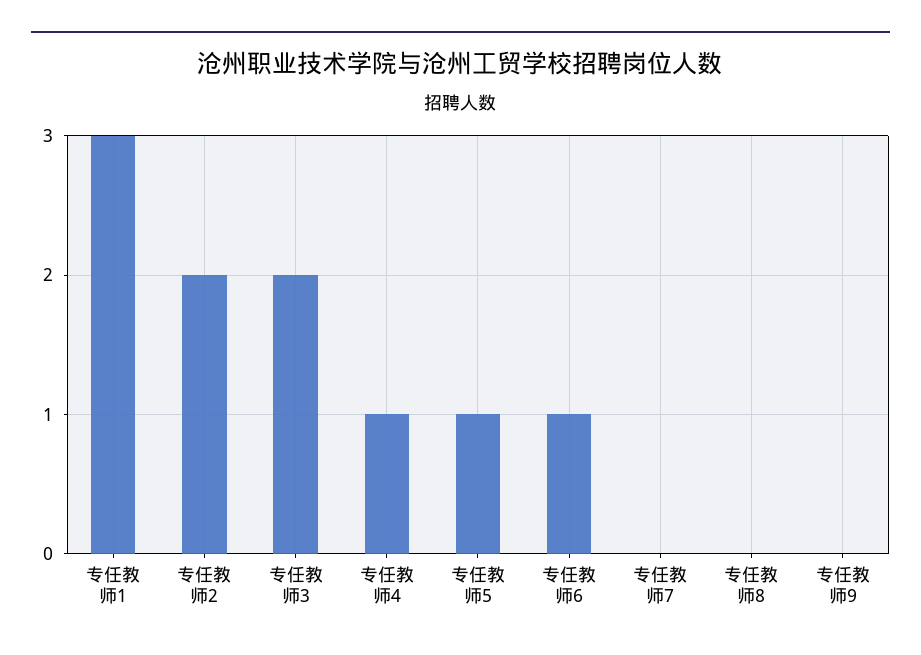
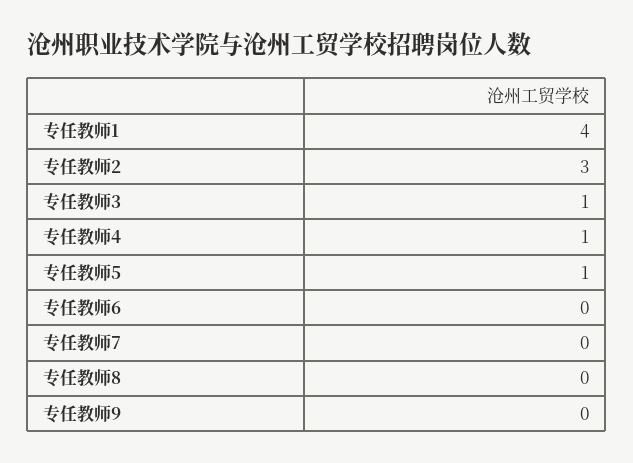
  {
-   "专任教师1": 3,
+   "专任教师1": 4,
-   "专任教师2": 2,
+   "专任教师2": 3,
-   "专任教师3": 2,
+   "专任教师3": 1,
    "专任教师4": 1,
    "专任教师5": 1,
-   "专任教师6": 1,
+   "专任教师6": 0,
    "专任教师7": 0,
    "专任教师8": 0,
    "专任教师9": 0
  }

